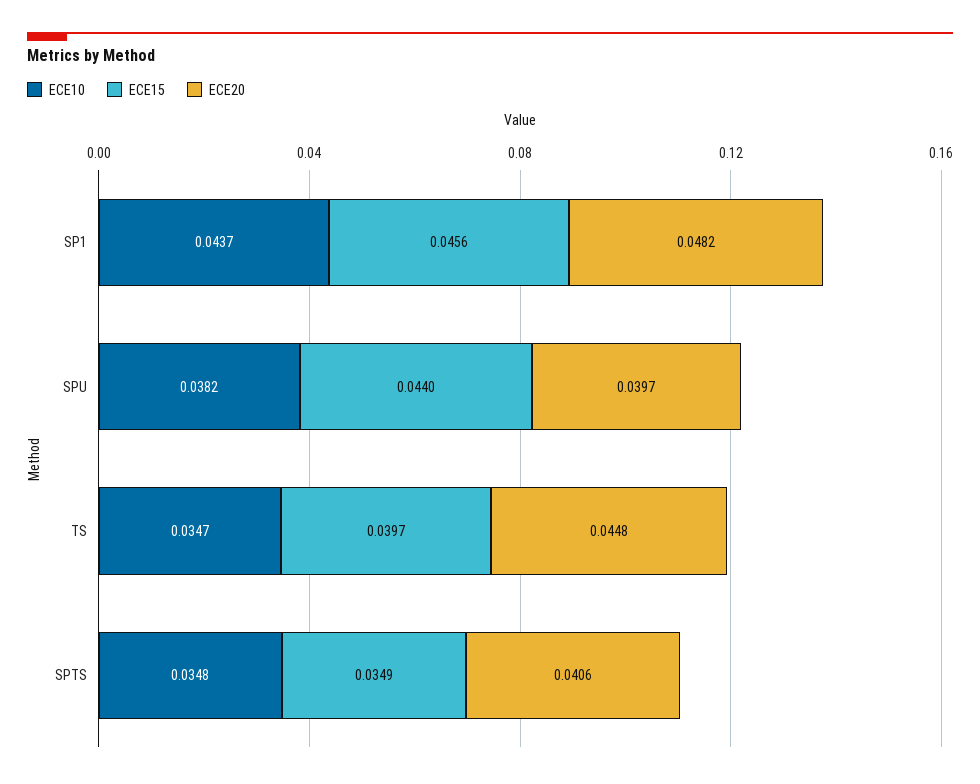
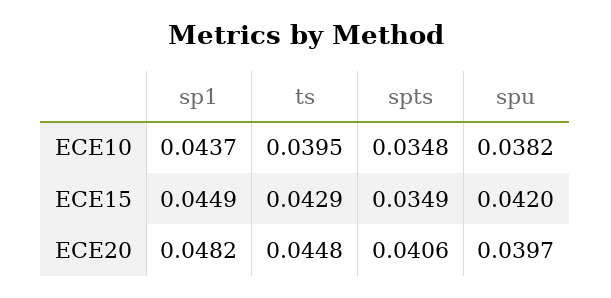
  {
    "ECE10": {
      "SP1": 0.0437,
      "SPU": 0.0382,
-     "TS": 0.0347,
+     "TS": 0.0395,
      "SPTS": 0.0348
    },
    "ECE15": {
-     "SP1": 0.0456,
+     "SP1": 0.0449,
-     "SPU": 0.044,
+     "SPU": 0.042,
-     "TS": 0.0397,
+     "TS": 0.0429,
      "SPTS": 0.0349
    },
    "ECE20": {
      "SP1": 0.0482,
      "SPU": 0.0397,
      "TS": 0.0448,
      "SPTS": 0.0406
    }
  }

